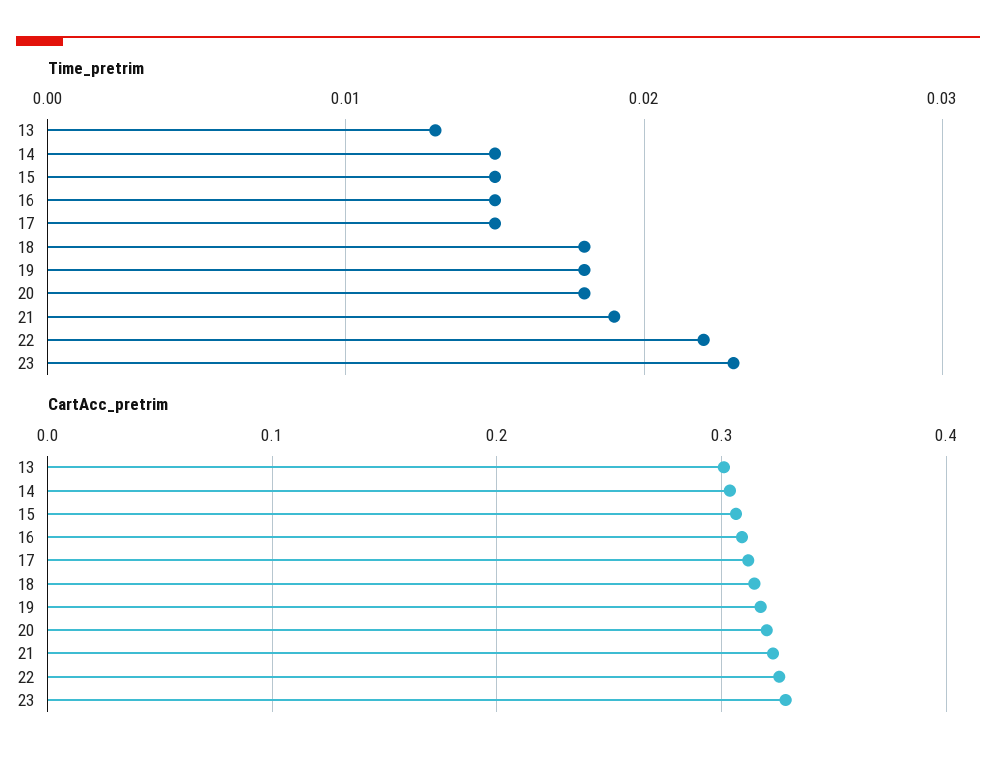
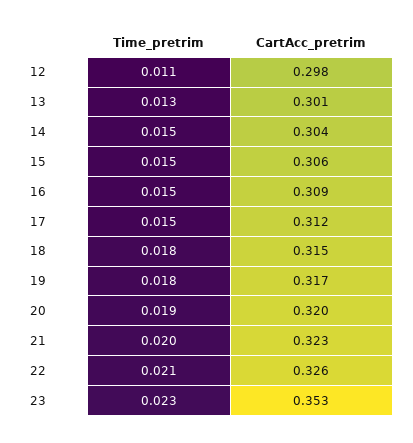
  {
    "Time_pretrim": {
      "13": 0.013,
      "14": 0.015,
      "15": 0.015,
      "16": 0.015,
      "17": 0.015,
      "18": 0.018,
      "19": 0.018,
-     "20": 0.018,
+     "20": 0.019,
-     "21": 0.019,
+     "21": 0.02,
-     "22": 0.022,
+     "22": 0.021,
-     "23": 0.023
+     "23": 0.023,
+     "12": 0.011
    },
    "CartAcc_pretrim": {
      "13": 0.301,
      "14": 0.304,
      "15": 0.306,
      "16": 0.309,
      "17": 0.312,
      "18": 0.315,
      "19": 0.317,
      "20": 0.32,
      "21": 0.323,
      "22": 0.326,
-     "23": 0.33
+     "23": 0.353,
+     "12": 0.298
    }
  }

